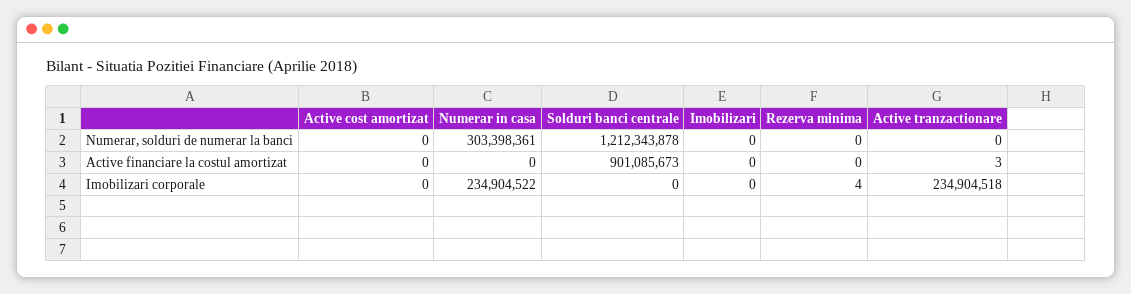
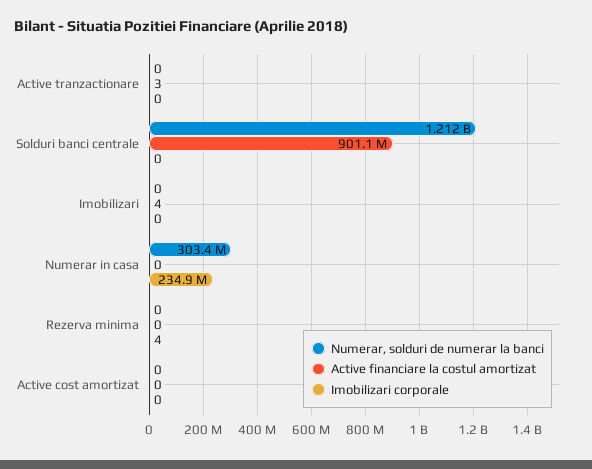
  {
    "Numerar, solduri de numerar la banci": {
      "Active cost amortizat": 0,
      "Numerar in casa": 303398361,
      "Solduri banci centrale": 1212343878,
      "Imobilizari": 0,
      "Rezerva minima": 0,
      "Active tranzactionare": 0
    },
    "Active financiare la costul amortizat": {
      "Active cost amortizat": 0,
      "Numerar in casa": 0,
      "Solduri banci centrale": 901085673,
-     "Imobilizari": 0,
+     "Imobilizari": 4,
      "Rezerva minima": 0,
      "Active tranzactionare": 3
    },
    "Imobilizari corporale": {
      "Active cost amortizat": 0,
      "Numerar in casa": 234904522,
      "Solduri banci centrale": 0,
      "Imobilizari": 0,
      "Rezerva minima": 4,
-     "Active tranzactionare": 234904518
+     "Active tranzactionare": 0
    }
  }

